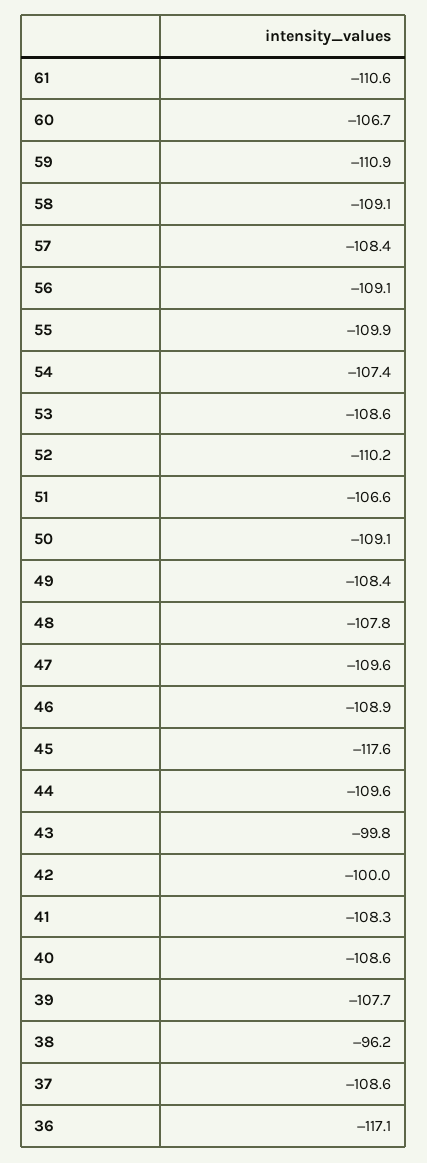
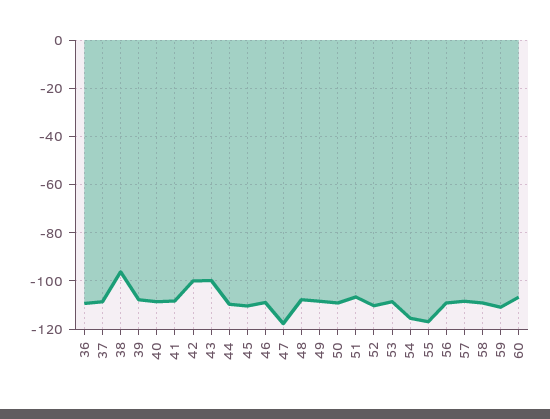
  {
-   "61": -110.6,
    "60": -106.7,
    "59": -110.9,
    "58": -109.1,
    "57": -108.4,
    "56": -109.1,
-   "55": -109.9,
+   "55": -117.5,
-   "54": -107.4,
+   "54": -115,
    "53": -108.6,
    "52": -110.2,
    "51": -106.6,
    "50": -109.1,
    "49": -108.4,
    "48": -107.8,
-   "47": -109.6,
+   "47": -117.5,
    "46": -108.9,
-   "45": -117.6,
+   "45": -110,
    "44": -109.6,
    "43": -99.8,
    "42": -100,
    "41": -108.3,
    "40": -108.6,
    "39": -107.7,
    "38": -96.2,
    "37": -108.6,
-   "36": -117.1
+   "36": -110
  }

